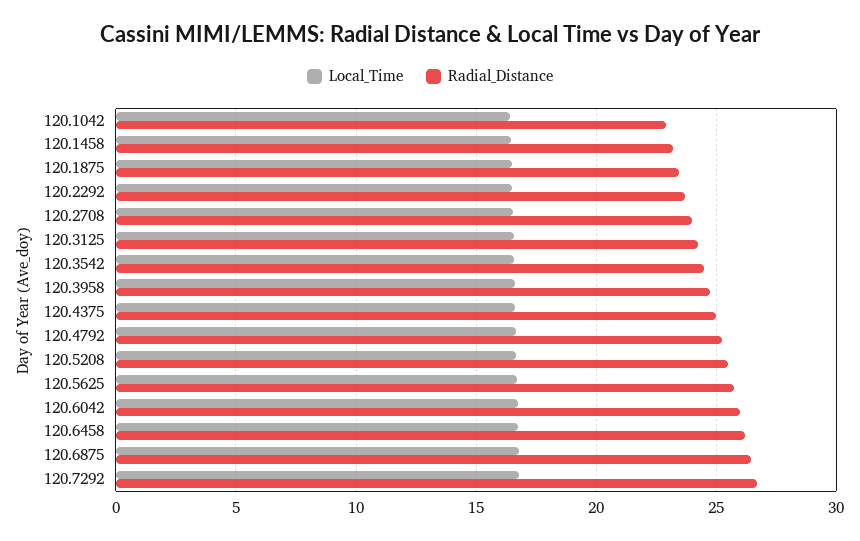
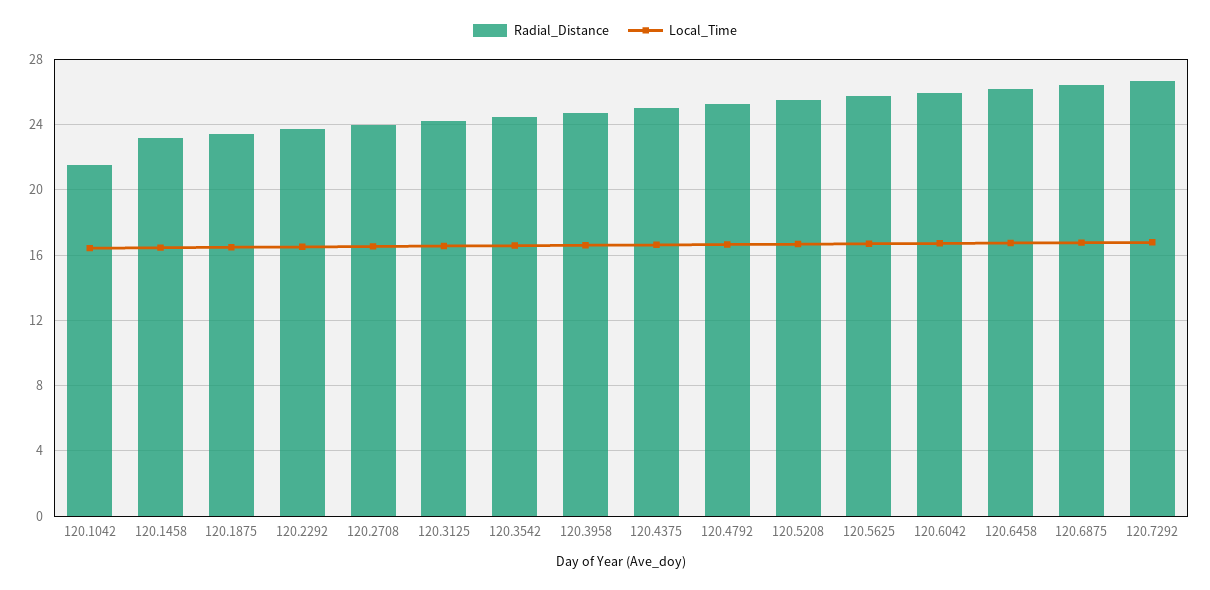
  {
    "Local_Time": {
      "120.1042": 16.5,
      "120.1458": 16.5,
      "120.1875": 16.5,
      "120.2292": 16.5,
      "120.2708": 16.5,
      "120.3125": 16.5,
      "120.3542": 16.5,
      "120.3958": 16.5,
      "120.4375": 16.5,
      "120.4792": 16.5,
      "120.5208": 16.5,
      "120.5625": 16.5,
      "120.6042": 16.5,
      "120.6458": 16.5,
      "120.6875": 17,
      "120.7292": 17
    },
    "Radial_Distance": {
-     "120.1042": 23,
+     "120.1042": 21.5,
      "120.1458": 23,
      "120.1875": 23.5,
      "120.2292": 23.5,
      "120.2708": 24,
      "120.3125": 24,
      "120.3542": 24.5,
      "120.3958": 24.5,
      "120.4375": 25,
      "120.4792": 25,
      "120.5208": 25.5,
      "120.5625": 25.5,
      "120.6042": 26,
      "120.6458": 26,
      "120.6875": 26.5,
      "120.7292": 26.5
    }
  }

